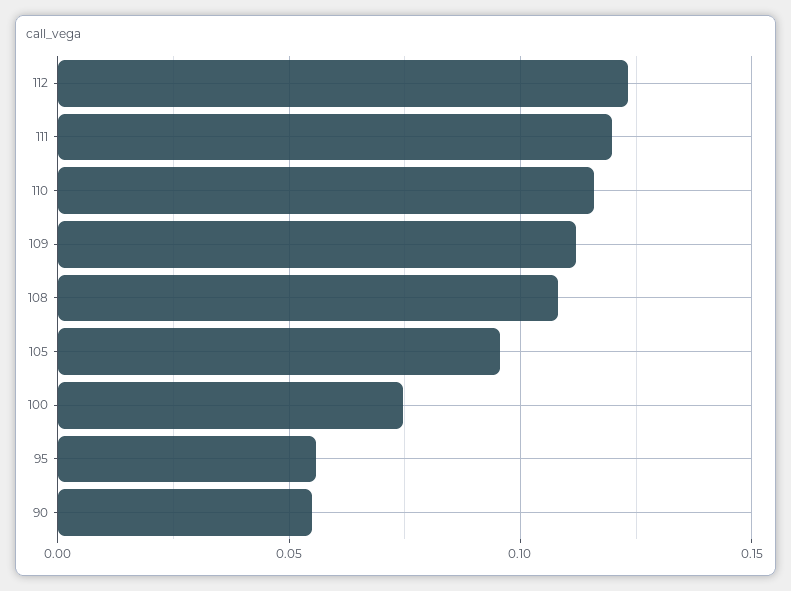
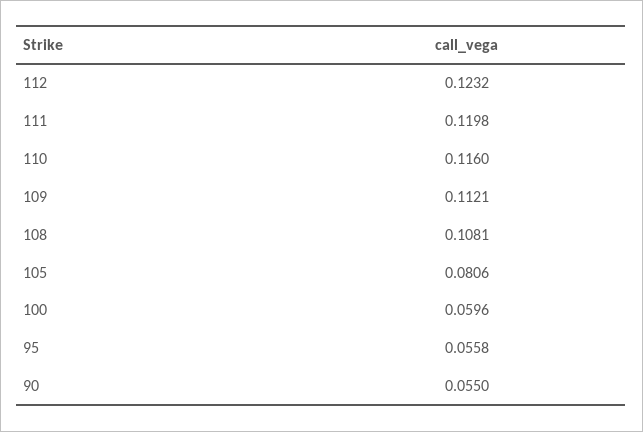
  {
    "112": 0.1232,
    "111": 0.1198,
    "110": 0.116,
    "109": 0.1121,
    "108": 0.1081,
-   "105": 0.095,
+   "105": 0.0806,
-   "100": 0.075,
+   "100": 0.0596,
    "95": 0.0558,
    "90": 0.055
  }

